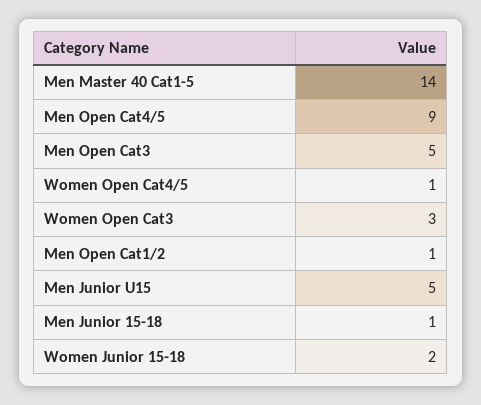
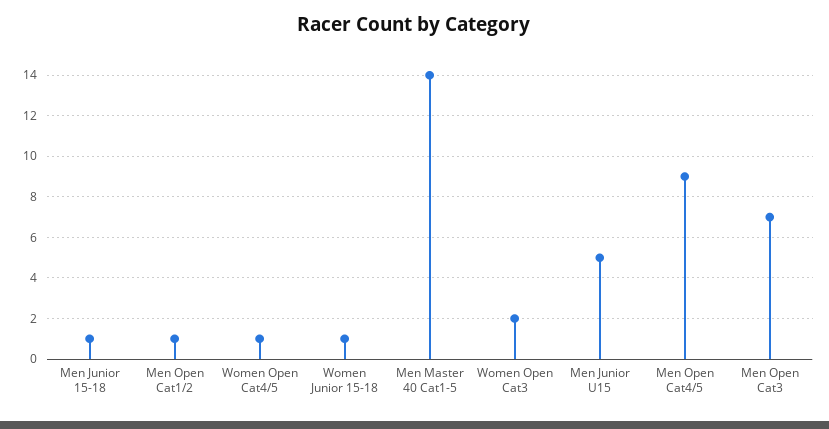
  {
    "Men Master 40 Cat1-5": 14,
    "Men Open Cat4/5": 9,
-   "Men Open Cat3": 5,
+   "Men Open Cat3": 7,
    "Women Open Cat4/5": 1,
-   "Women Open Cat3": 3,
+   "Women Open Cat3": 2,
    "Men Open Cat1/2": 1,
    "Men Junior U15": 5,
    "Men Junior 15-18": 1,
-   "Women Junior 15-18": 2
+   "Women Junior 15-18": 1
  }

